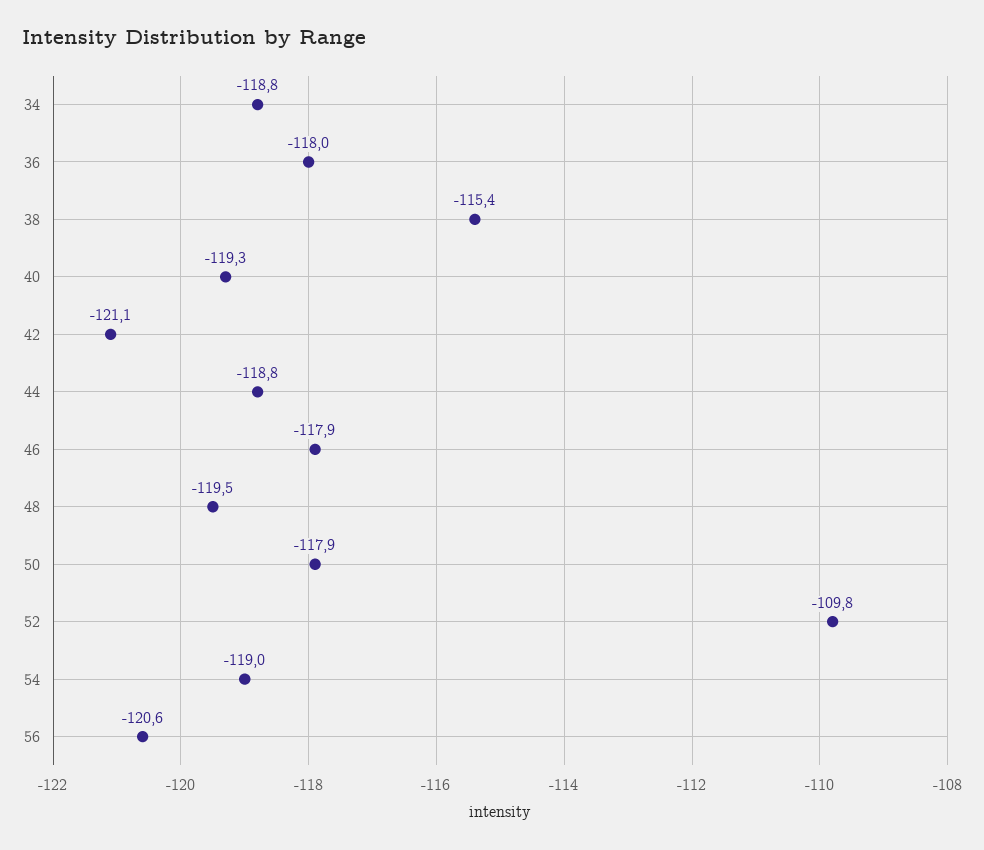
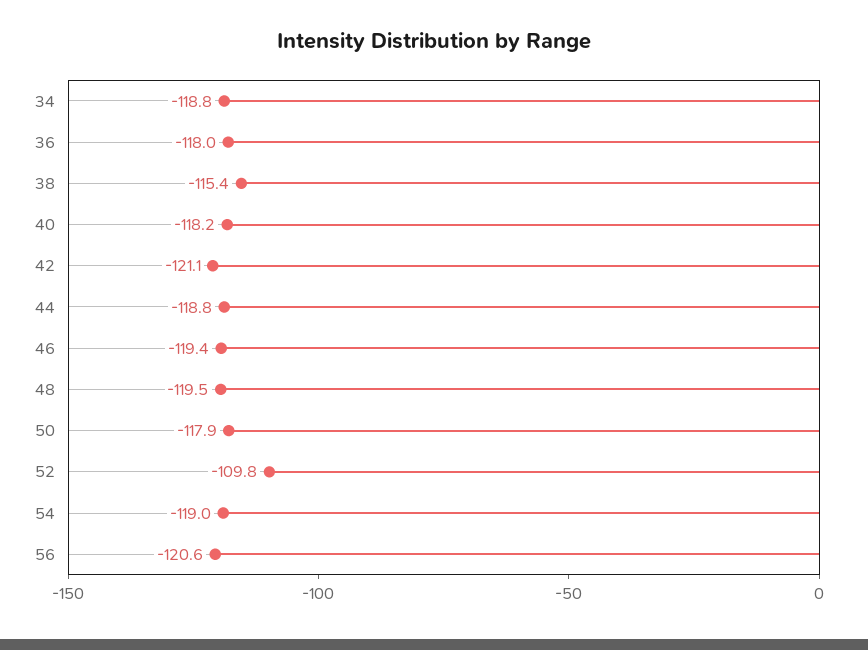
  {
    "34": -118.8,
    "36": -118,
    "38": -115.4,
-   "40": -119.3,
+   "40": -118.2,
    "42": -121.1,
    "44": -118.8,
-   "46": -117.9,
+   "46": -119.4,
    "48": -119.5,
    "50": -117.9,
    "52": -109.8,
    "54": -119,
    "56": -120.6
  }

